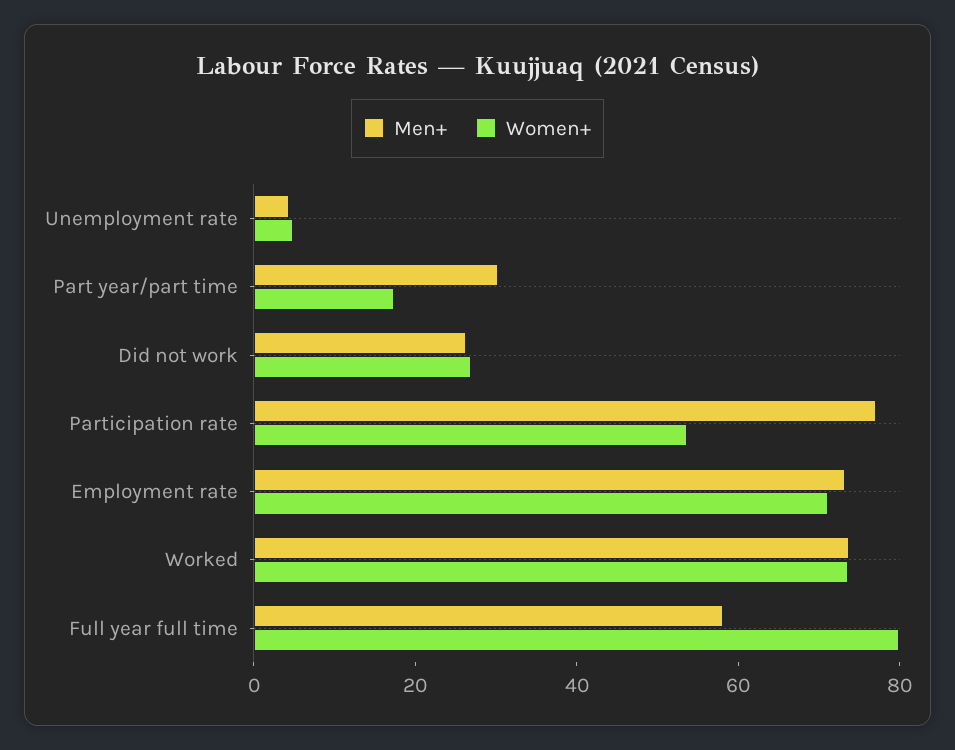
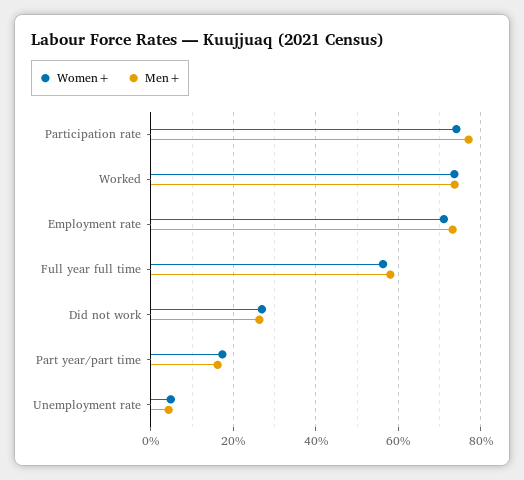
  {
    "Men+": {
      "Unemployment rate": 4,
-     "Part year/part time": 30,
+     "Part year/part time": 16,
      "Did not work": 26,
      "Participation rate": 78,
      "Employment rate": 74,
      "Worked": 74,
      "Full year full time": 58
    },
    "Women+": {
      "Unemployment rate": 4,
      "Part year/part time": 18,
      "Did not work": 26,
-     "Participation rate": 55,
+     "Participation rate": 74,
      "Employment rate": 72,
      "Worked": 74,
-     "Full year full time": 80
+     "Full year full time": 56
    }
  }

